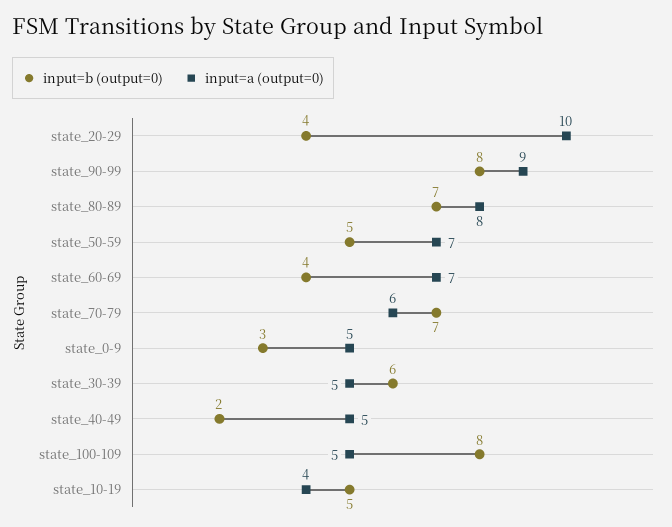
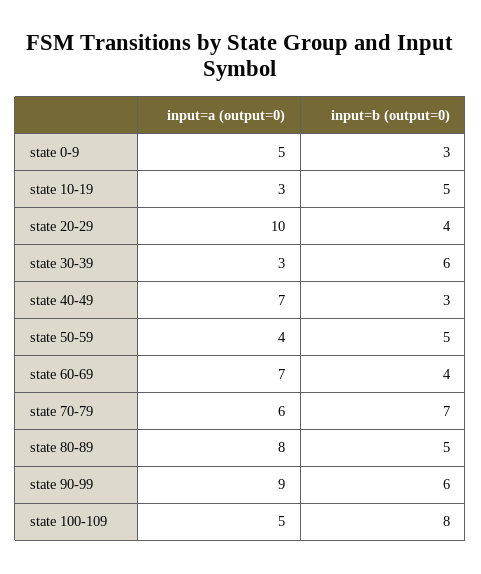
  {
    "input=b (output=0)": {
      "state_20-29": 4,
-     "state_90-99": 8,
+     "state_90-99": 6,
-     "state_80-89": 7,
+     "state_80-89": 5,
      "state_50-59": 5,
      "state_60-69": 4,
      "state_70-79": 7,
      "state_0-9": 3,
      "state_30-39": 6,
-     "state_40-49": 2,
+     "state_40-49": 3,
      "state_100-109": 8,
      "state_10-19": 5
    },
    "input=a (output=0)": {
      "state_20-29": 10,
      "state_90-99": 9,
      "state_80-89": 8,
-     "state_50-59": 7,
+     "state_50-59": 4,
      "state_60-69": 7,
      "state_70-79": 6,
      "state_0-9": 5,
-     "state_30-39": 5,
+     "state_30-39": 3,
-     "state_40-49": 5,
+     "state_40-49": 7,
      "state_100-109": 5,
-     "state_10-19": 4
+     "state_10-19": 3
    }
  }

